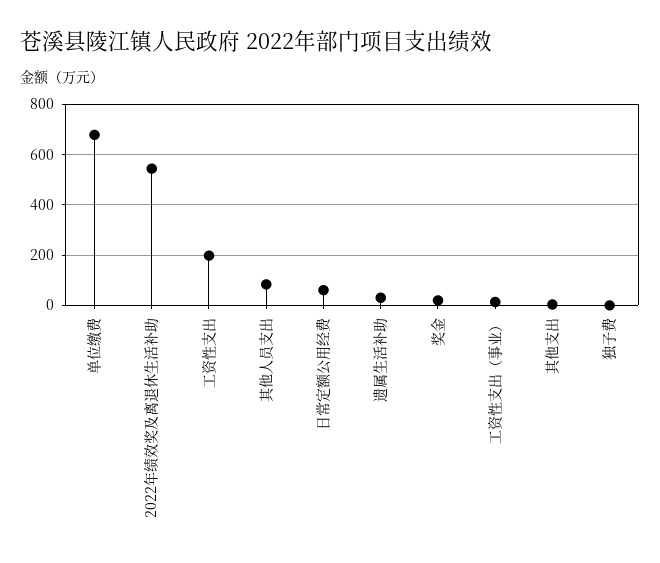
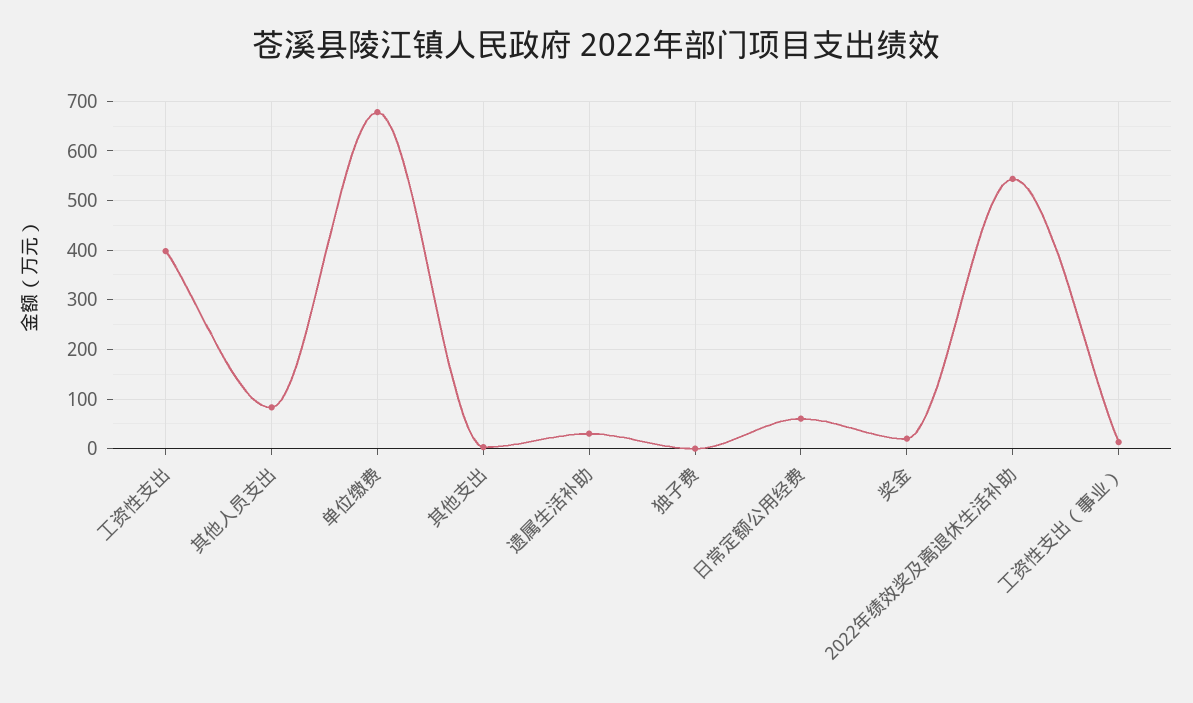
  {
    "单位缴费": 680,
    "2022年绩效奖及离退休生活补助": 540,
-   "工资性支出": 200,
+   "工资性支出": 400,
    "其他人员支出": 80,
    "日常定额公用经费": 60,
    "遗属生活补助": 40,
    "奖金": 20,
    "工资性支出（事业）": 20,
    "其他支出": 0,
    "独子费": 0
  }

